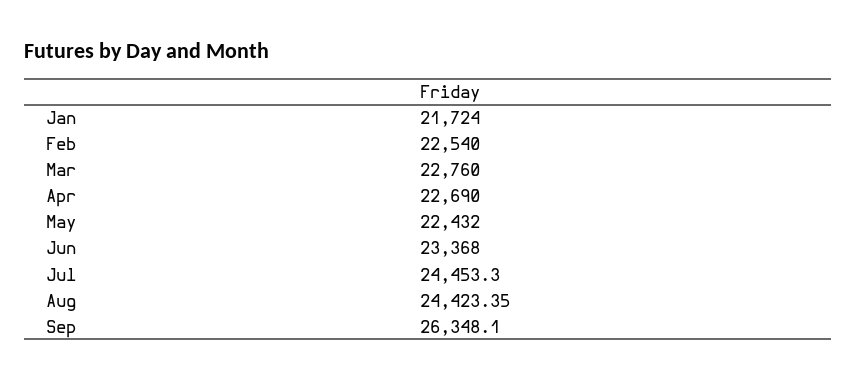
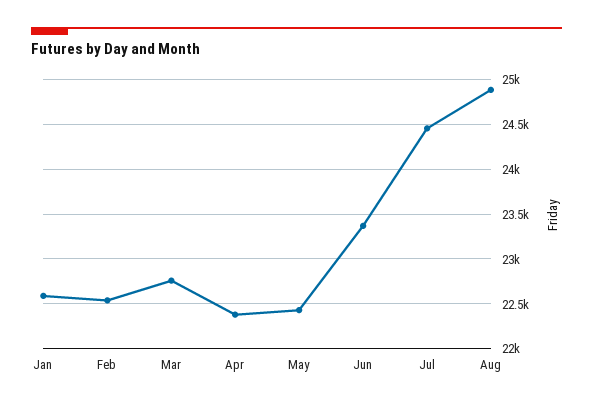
  {
-   "Jan": 21724,
+   "Jan": 22600,
    "Feb": 22540,
    "Mar": 22760,
-   "Apr": 22690,
+   "Apr": 22400,
    "May": 22432,
    "Jun": 23368,
    "Jul": 24453.3,
-   "Aug": 24423.35,
+   "Aug": 24900
-   "Sep": 26348.1
  }

